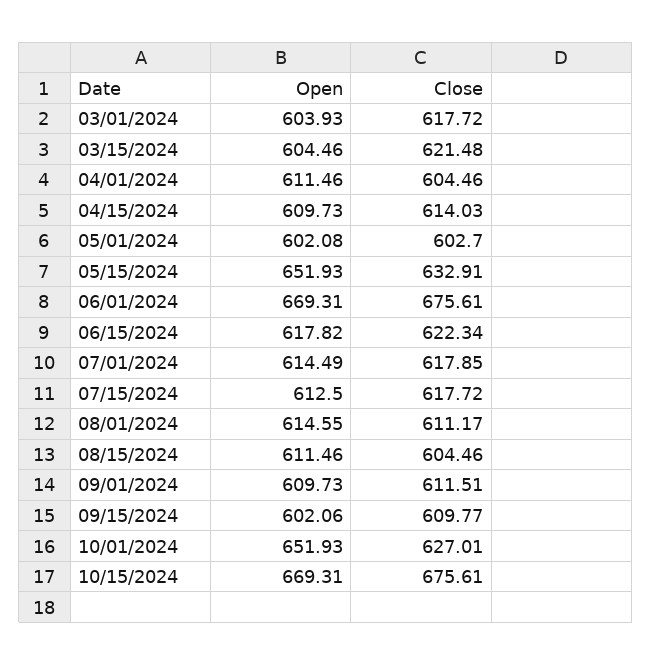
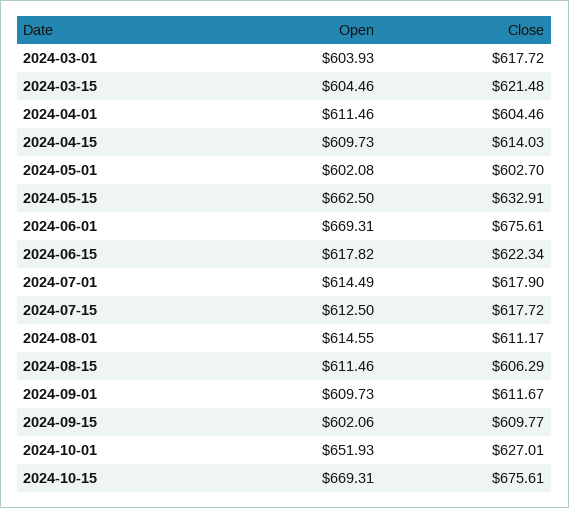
  {
    "Open": {
      "03/01/2024": 603.93,
      "03/15/2024": 604.46,
      "04/01/2024": 611.46,
      "04/15/2024": 609.73,
      "05/01/2024": 602.08,
-     "05/15/2024": 651.93,
+     "05/15/2024": 662.5,
      "06/01/2024": 669.31,
      "06/15/2024": 617.82,
      "07/01/2024": 614.49,
      "07/15/2024": 612.5,
      "08/01/2024": 614.55,
      "08/15/2024": 611.46,
      "09/01/2024": 609.73,
      "09/15/2024": 602.06,
      "10/01/2024": 651.93,
      "10/15/2024": 669.31
    },
    "Close": {
      "03/01/2024": 617.72,
      "03/15/2024": 621.48,
      "04/01/2024": 604.46,
      "04/15/2024": 614.03,
      "05/01/2024": 602.7,
      "05/15/2024": 632.91,
      "06/01/2024": 675.61,
      "06/15/2024": 622.34,
-     "07/01/2024": 617.85,
+     "07/01/2024": 617.9,
      "07/15/2024": 617.72,
      "08/01/2024": 611.17,
-     "08/15/2024": 604.46,
+     "08/15/2024": 606.29,
-     "09/01/2024": 611.51,
+     "09/01/2024": 611.67,
      "09/15/2024": 609.77,
      "10/01/2024": 627.01,
      "10/15/2024": 675.61
    }
  }

